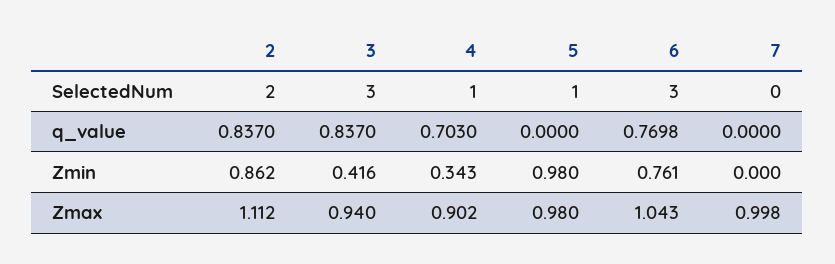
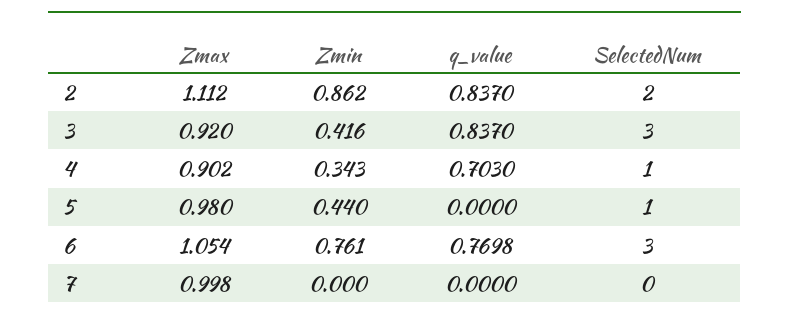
  {
    "2": {
      "SelectedNum": 2,
      "q_value": 0.837,
      "Zmin": 0.862,
      "Zmax": 1.112
    },
    "3": {
      "SelectedNum": 3,
      "q_value": 0.837,
      "Zmin": 0.416,
-     "Zmax": 0.94
+     "Zmax": 0.92
    },
    "4": {
      "SelectedNum": 1,
      "q_value": 0.703,
      "Zmin": 0.343,
      "Zmax": 0.902
    },
    "5": {
      "SelectedNum": 1,
      "q_value": 0,
-     "Zmin": 0.98,
+     "Zmin": 0.44,
      "Zmax": 0.98
    },
    "6": {
      "SelectedNum": 3,
      "q_value": 0.7698,
      "Zmin": 0.761,
-     "Zmax": 1.043
+     "Zmax": 1.054
    },
    "7": {
      "SelectedNum": 0,
      "q_value": 0,
      "Zmin": 0,
      "Zmax": 0.998
    }
  }

